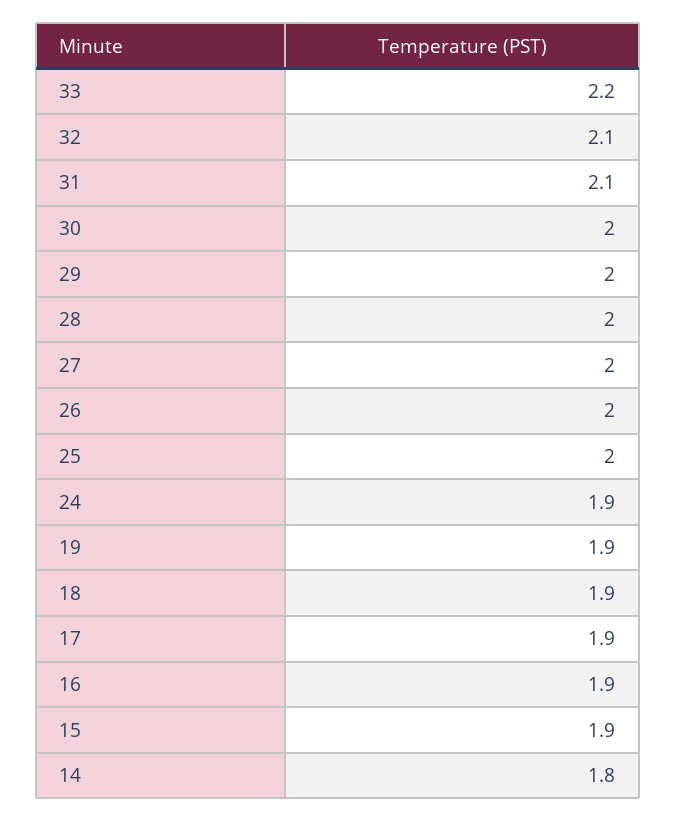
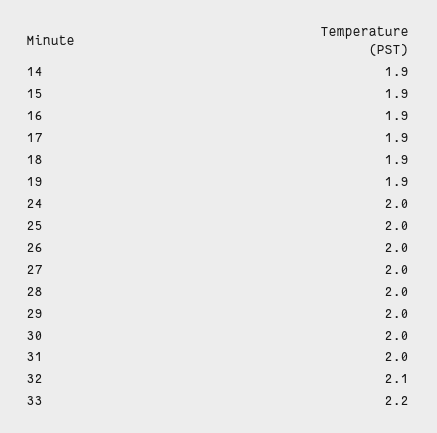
  {
    "33": 2.2,
    "32": 2.1,
-   "31": 2.1,
+   "31": 2,
    "30": 2,
    "29": 2,
    "28": 2,
    "27": 2,
    "26": 2,
    "25": 2,
-   "24": 1.9,
+   "24": 2,
    "19": 1.9,
    "18": 1.9,
    "17": 1.9,
    "16": 1.9,
    "15": 1.9,
-   "14": 1.8
+   "14": 1.9
  }

